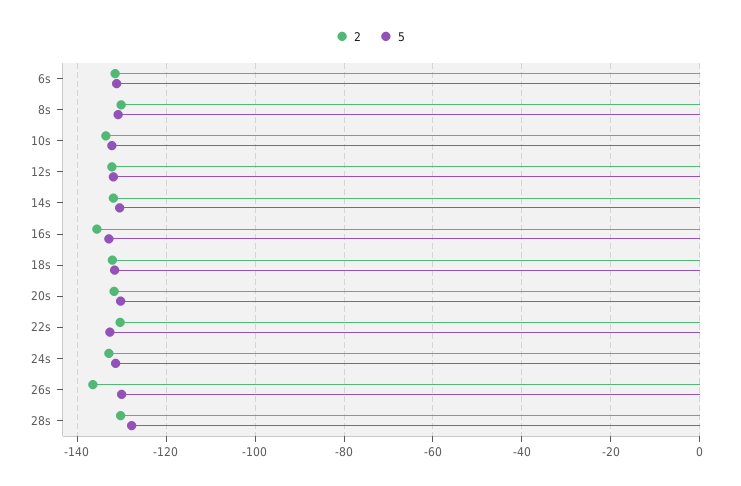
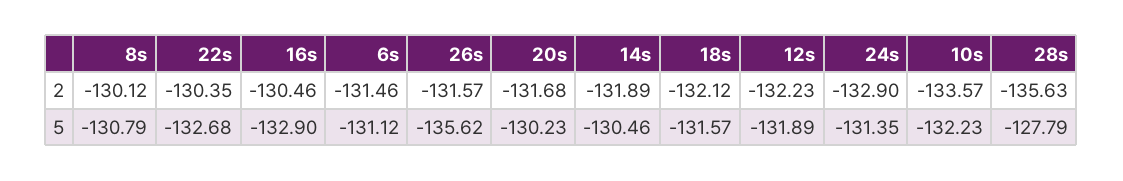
  {
    "2": {
      "6s": -131.46,
      "8s": -130.12,
      "10s": -133.57,
      "12s": -132.23,
      "14s": -131.89,
-     "16s": -136,
+     "16s": -130.46,
      "18s": -132.12,
      "20s": -131.68,
      "22s": -130.35,
      "24s": -132.9,
-     "26s": -136,
+     "26s": -131.57,
-     "28s": -130
+     "28s": -135.63
    },
    "5": {
      "6s": -131.12,
      "8s": -130.79,
      "10s": -132.23,
      "12s": -131.89,
      "14s": -130.46,
      "16s": -132.9,
      "18s": -131.57,
      "20s": -130.23,
      "22s": -132.68,
      "24s": -131.35,
-     "26s": -130,
+     "26s": -135.62,
      "28s": -127.79
    }
  }

